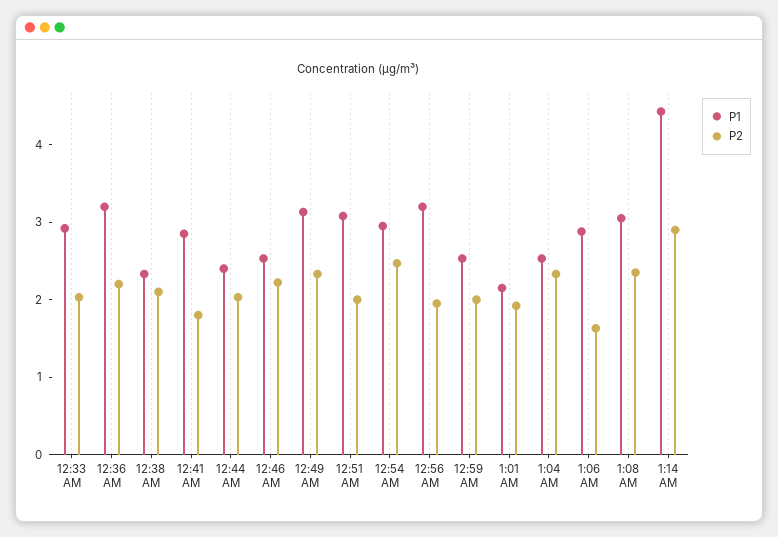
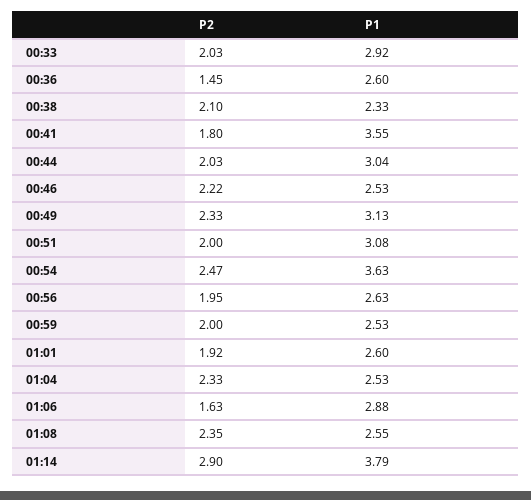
  {
    "P1": {
      "12:33 AM": 2.92,
-     "12:36 AM": 3.2,
+     "12:36 AM": 2.6,
      "12:38 AM": 2.33,
-     "12:41 AM": 2.8,
+     "12:41 AM": 3.55,
-     "12:44 AM": 2.4,
+     "12:44 AM": 3.04,
      "12:46 AM": 2.53,
      "12:49 AM": 3.13,
      "12:51 AM": 3.08,
-     "12:54 AM": 3,
+     "12:54 AM": 3.63,
-     "12:56 AM": 3.2,
+     "12:56 AM": 2.63,
      "12:59 AM": 2.53,
-     "1:01 AM": 2.2,
+     "1:01 AM": 2.6,
      "1:04 AM": 2.53,
      "1:06 AM": 2.88,
-     "1:08 AM": 3,
+     "1:08 AM": 2.55,
-     "1:14 AM": 4.4
+     "1:14 AM": 3.79
    },
    "P2": {
      "12:33 AM": 2.03,
-     "12:36 AM": 2.2,
+     "12:36 AM": 1.45,
      "12:38 AM": 2.1,
      "12:41 AM": 1.8,
      "12:44 AM": 2.03,
      "12:46 AM": 2.22,
      "12:49 AM": 2.33,
      "12:51 AM": 2,
      "12:54 AM": 2.47,
      "12:56 AM": 1.95,
      "12:59 AM": 2,
      "1:01 AM": 1.92,
      "1:04 AM": 2.33,
      "1:06 AM": 1.63,
      "1:08 AM": 2.35,
      "1:14 AM": 2.9
    }
  }

